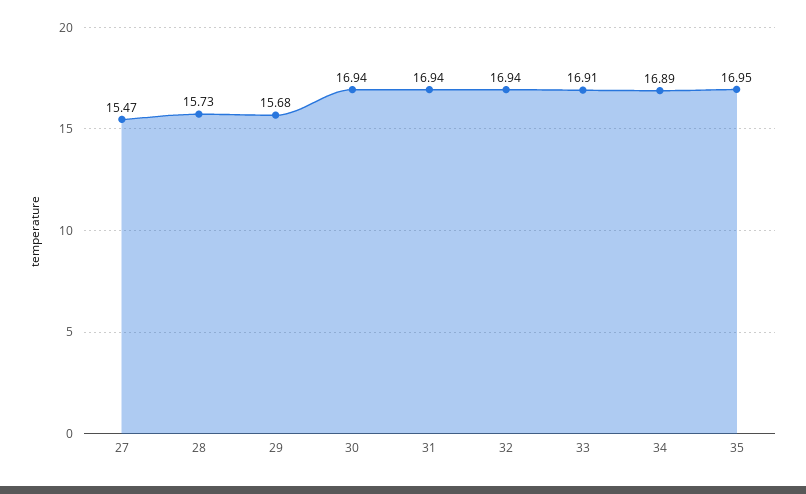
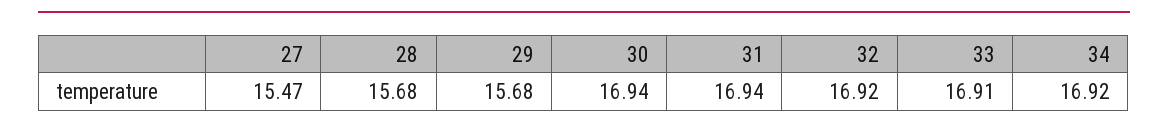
  {
    "27": 15.47,
-   "28": 15.73,
+   "28": 15.68,
    "29": 15.68,
    "30": 16.94,
    "31": 16.94,
-   "32": 16.94,
+   "32": 16.92,
    "33": 16.91,
-   "34": 16.89,
+   "34": 16.92
-   "35": 16.95
  }

